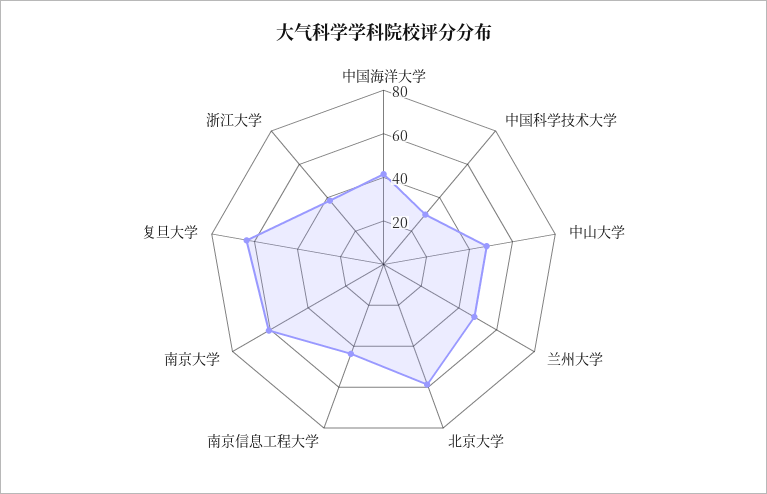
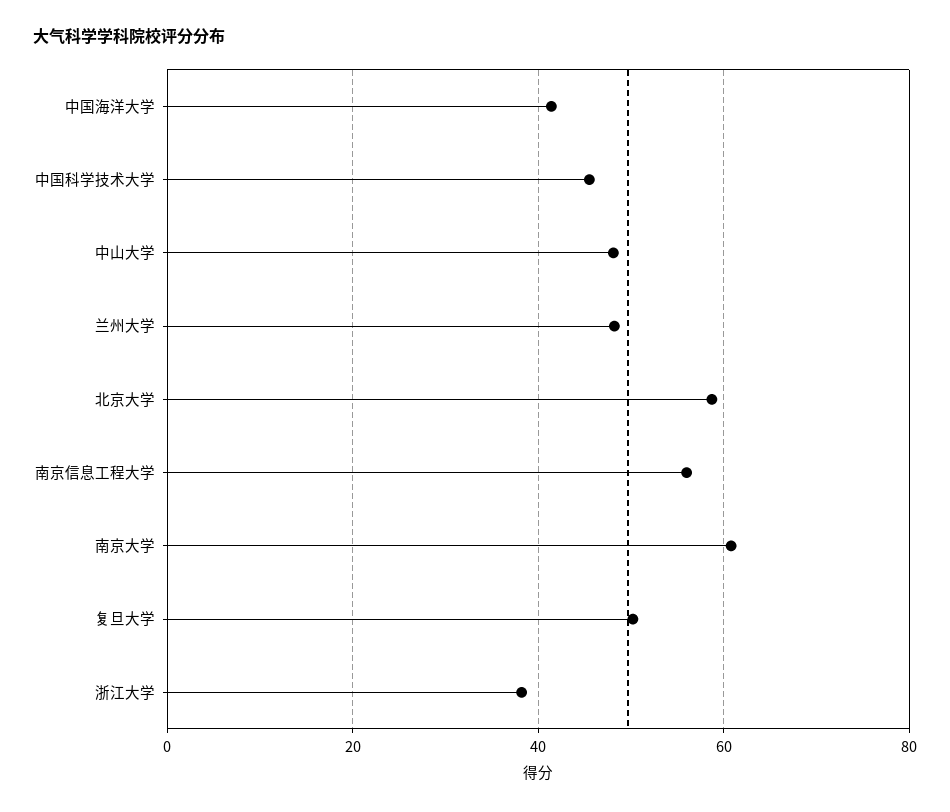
  {
    "中国海洋大学": 42,
-   "中国科学技术大学": 30,
+   "中国科学技术大学": 46,
    "中山大学": 48,
    "兰州大学": 48,
    "北京大学": 58,
-   "南京信息工程大学": 45,
+   "南京信息工程大学": 56,
    "南京大学": 60,
-   "复旦大学": 65,
+   "复旦大学": 50,
    "浙江大学": 38
  }

